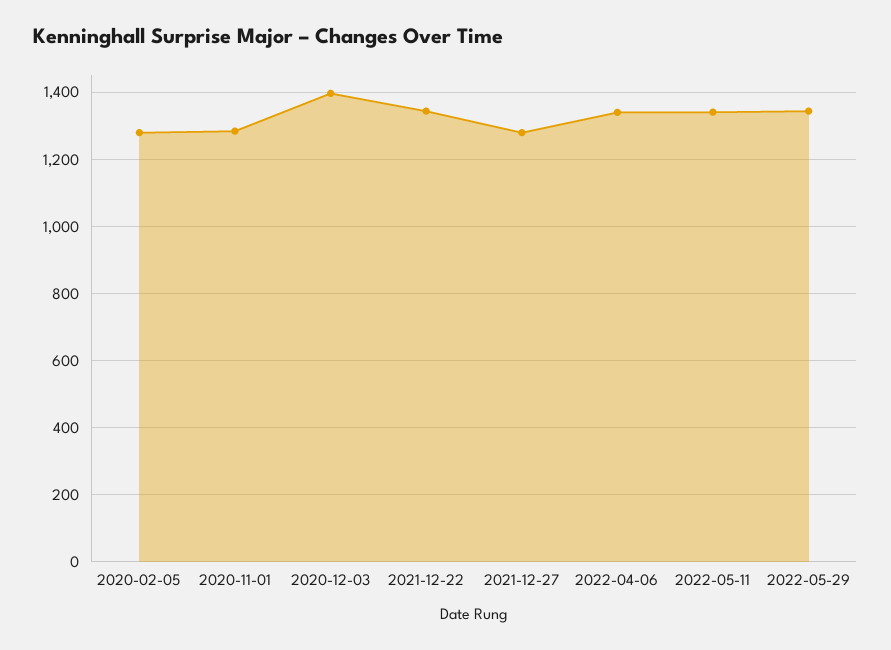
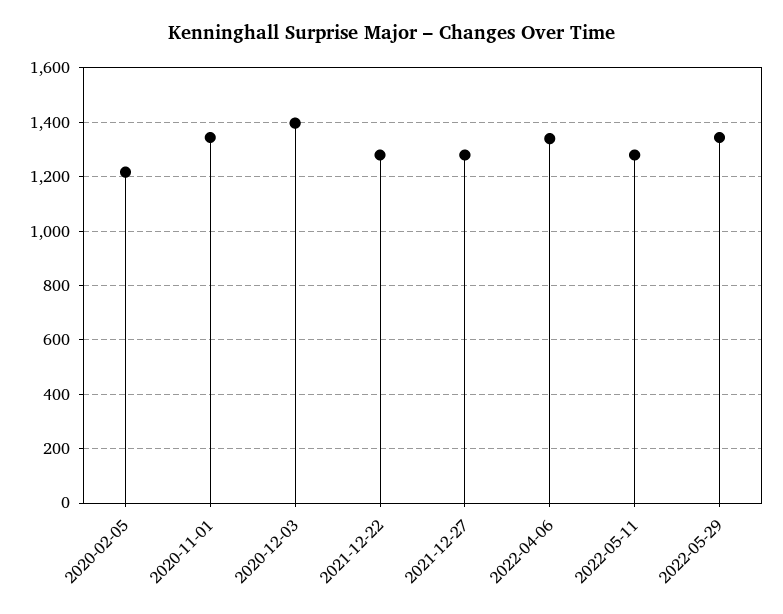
  {
-   "2020-02-05": 1280,
+   "2020-02-05": 1225,
-   "2020-11-01": 1280,
+   "2020-11-01": 1350,
    "2020-12-03": 1400,
-   "2021-12-22": 1340,
+   "2021-12-22": 1275,
    "2021-12-27": 1280,
    "2022-04-06": 1340,
-   "2022-05-11": 1340,
+   "2022-05-11": 1275,
    "2022-05-29": 1340
  }

